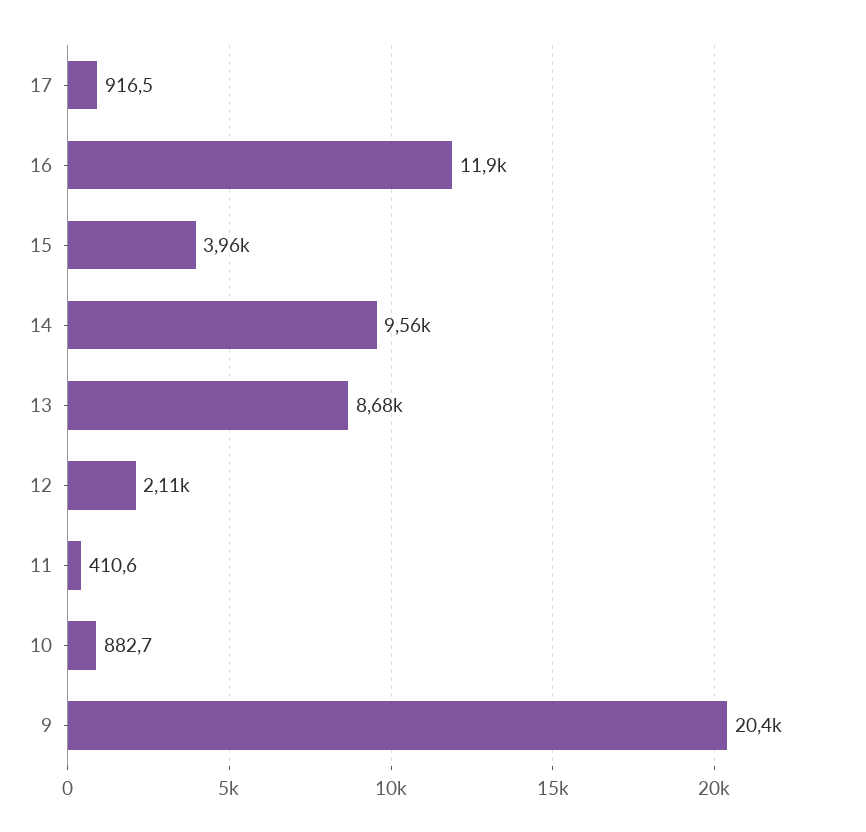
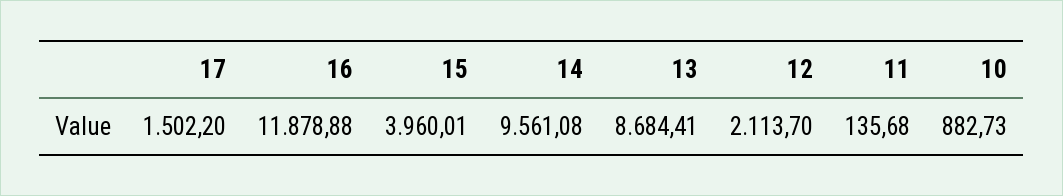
  {
-   "17": 916.5,
+   "17": 1502.2,
    "16": 11878.88,
    "15": 3960.01,
    "14": 9561.08,
    "13": 8684.41,
    "12": 2113.7,
-   "11": 410.6,
+   "11": 135.68,
-   "10": 882.73,
+   "10": 882.73
-   "9": 20400
  }

